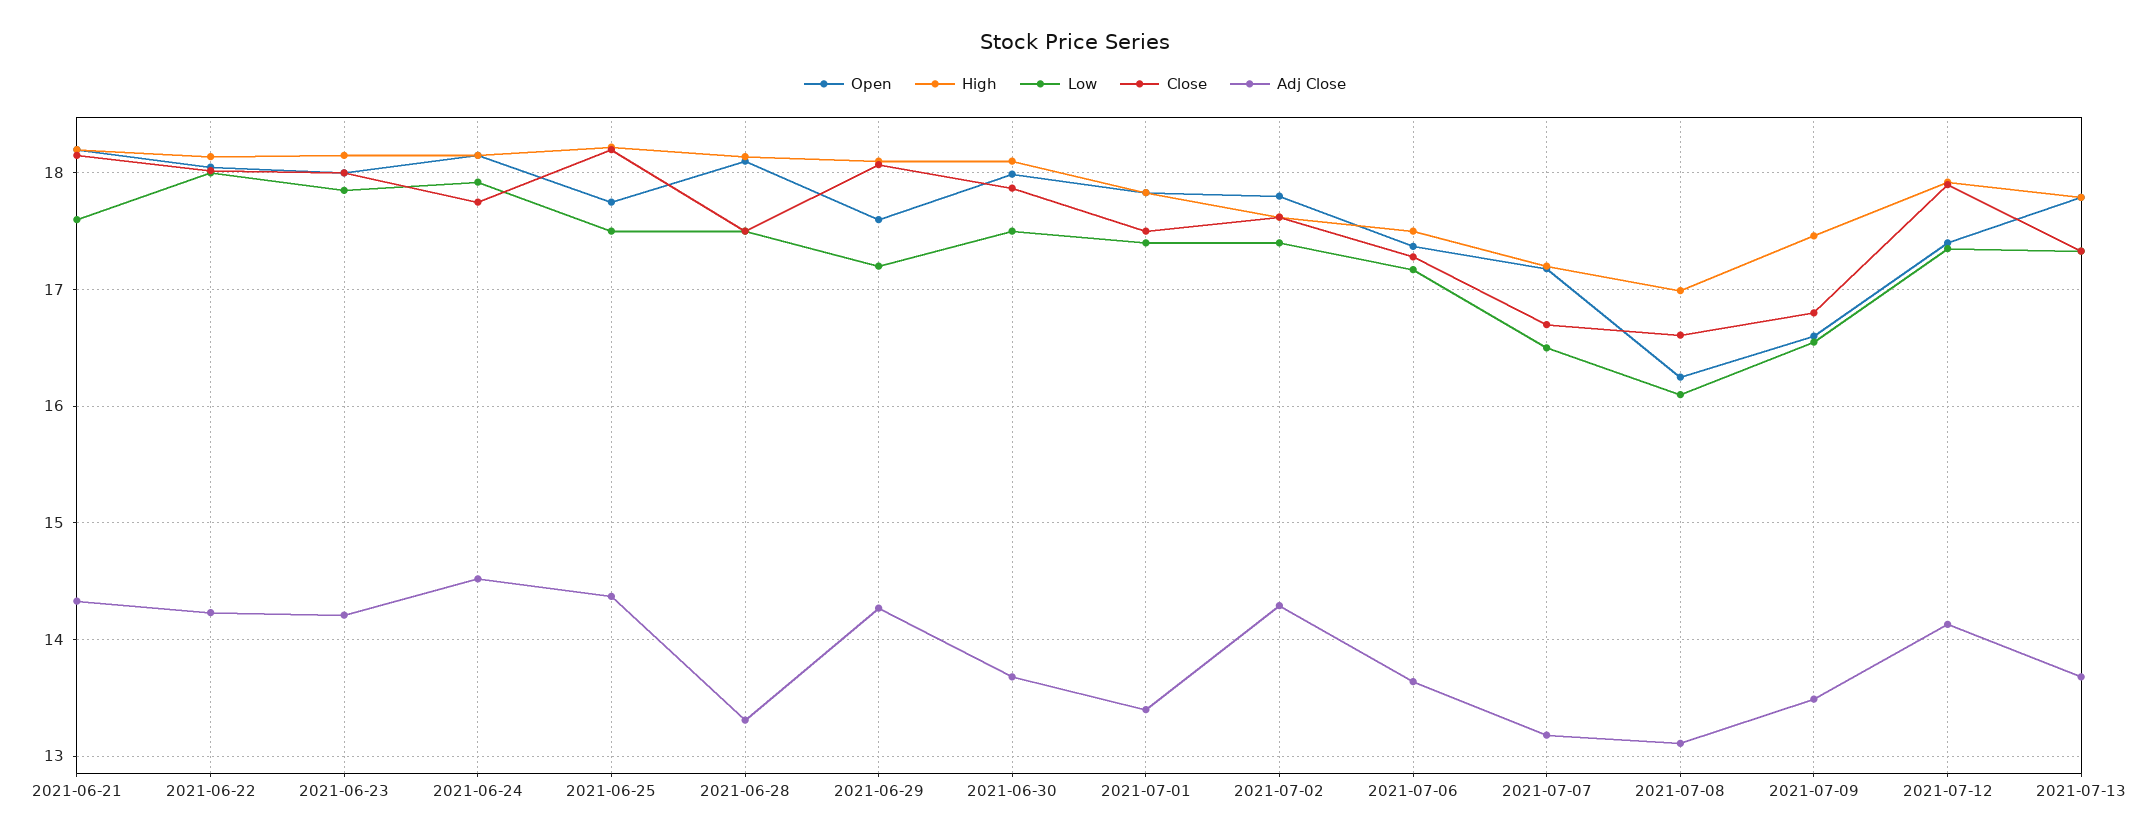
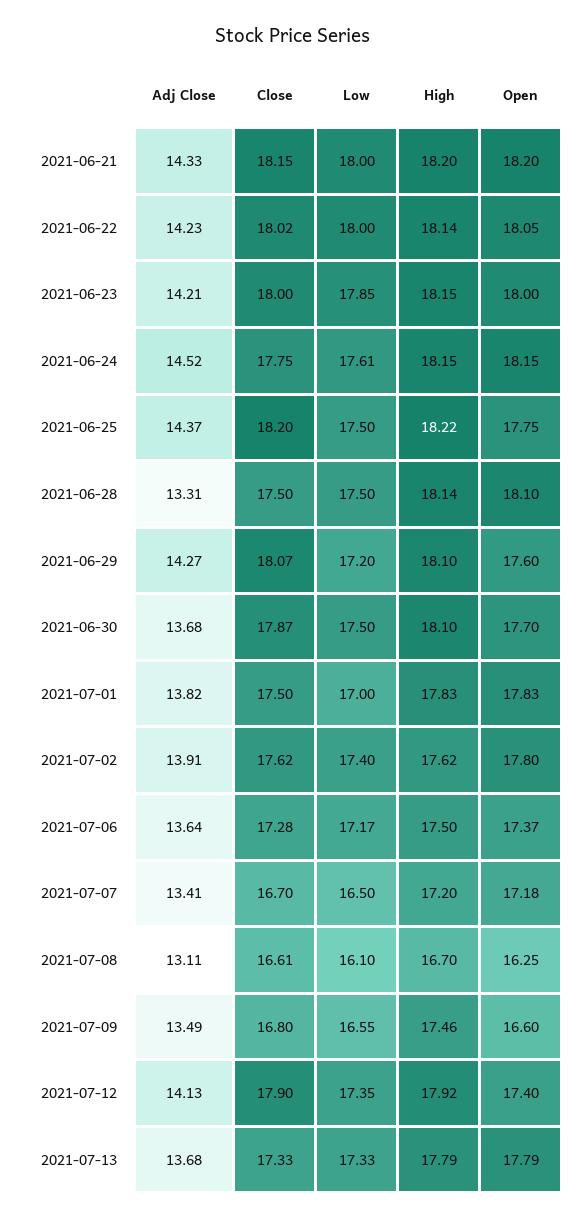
  {
    "Open": {
      "2021-06-21": 18.2,
      "2021-06-22": 18.05,
      "2021-06-23": 18,
      "2021-06-24": 18.15,
      "2021-06-25": 17.75,
      "2021-06-28": 18.1,
      "2021-06-29": 17.6,
-     "2021-06-30": 18,
+     "2021-06-30": 17.7,
      "2021-07-01": 17.83,
      "2021-07-02": 17.8,
      "2021-07-06": 17.37,
      "2021-07-07": 17.18,
      "2021-07-08": 16.25,
      "2021-07-09": 16.6,
      "2021-07-12": 17.4,
      "2021-07-13": 17.79
    },
    "High": {
      "2021-06-21": 18.2,
      "2021-06-22": 18.14,
      "2021-06-23": 18.15,
      "2021-06-24": 18.15,
      "2021-06-25": 18.22,
      "2021-06-28": 18.14,
      "2021-06-29": 18.1,
      "2021-06-30": 18.1,
      "2021-07-01": 17.83,
      "2021-07-02": 17.62,
      "2021-07-06": 17.5,
      "2021-07-07": 17.2,
-     "2021-07-08": 17,
+     "2021-07-08": 16.7,
      "2021-07-09": 17.46,
      "2021-07-12": 17.92,
      "2021-07-13": 17.79
    },
    "Low": {
-     "2021-06-21": 17.6,
+     "2021-06-21": 18,
      "2021-06-22": 18,
      "2021-06-23": 17.85,
-     "2021-06-24": 17.9,
+     "2021-06-24": 17.61,
      "2021-06-25": 17.5,
      "2021-06-28": 17.5,
      "2021-06-29": 17.2,
      "2021-06-30": 17.5,
-     "2021-07-01": 17.4,
+     "2021-07-01": 17,
      "2021-07-02": 17.4,
      "2021-07-06": 17.17,
      "2021-07-07": 16.5,
      "2021-07-08": 16.1,
      "2021-07-09": 16.55,
      "2021-07-12": 17.35,
      "2021-07-13": 17.33
    },
    "Close": {
      "2021-06-21": 18.15,
      "2021-06-22": 18.02,
      "2021-06-23": 18,
      "2021-06-24": 17.75,
      "2021-06-25": 18.2,
      "2021-06-28": 17.5,
      "2021-06-29": 18.07,
      "2021-06-30": 17.87,
      "2021-07-01": 17.5,
      "2021-07-02": 17.62,
      "2021-07-06": 17.28,
      "2021-07-07": 16.7,
      "2021-07-08": 16.61,
      "2021-07-09": 16.8,
      "2021-07-12": 17.9,
      "2021-07-13": 17.33
    },
    "Adj Close": {
      "2021-06-21": 14.33,
      "2021-06-22": 14.23,
      "2021-06-23": 14.21,
      "2021-06-24": 14.52,
      "2021-06-25": 14.37,
      "2021-06-28": 13.31,
      "2021-06-29": 14.27,
      "2021-06-30": 13.68,
-     "2021-07-01": 13.4,
+     "2021-07-01": 13.82,
-     "2021-07-02": 14.3,
+     "2021-07-02": 13.91,
      "2021-07-06": 13.64,
-     "2021-07-07": 13.2,
+     "2021-07-07": 13.41,
      "2021-07-08": 13.11,
      "2021-07-09": 13.49,
      "2021-07-12": 14.13,
      "2021-07-13": 13.68
    }
  }

